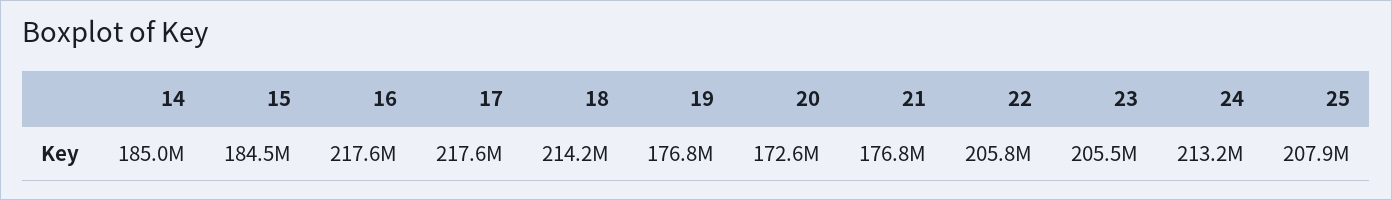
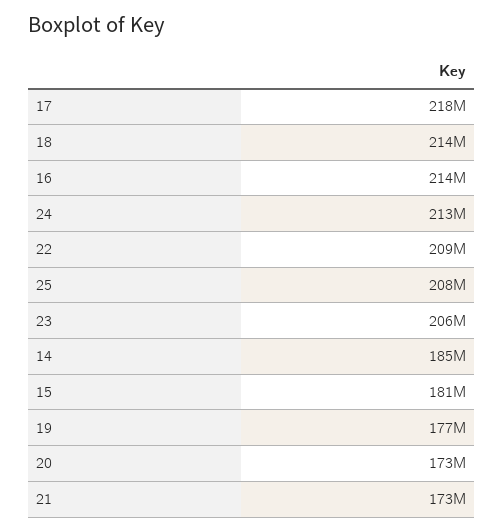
  {
    "14": 185000000,
-   "15": 184500000,
+   "15": 181000000,
-   "16": 217600000,
+   "16": 214000000,
    "17": 217600000,
    "18": 214200000,
    "19": 176800000,
    "20": 172600000,
-   "21": 176800000,
+   "21": 173000000,
-   "22": 205800000,
+   "22": 209000000,
    "23": 205500000,
    "24": 213200000,
    "25": 207900000
  }

